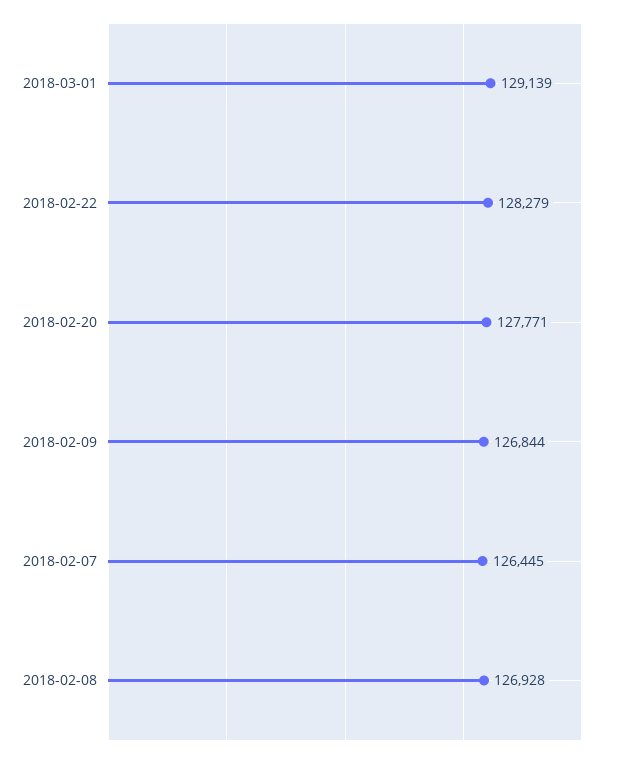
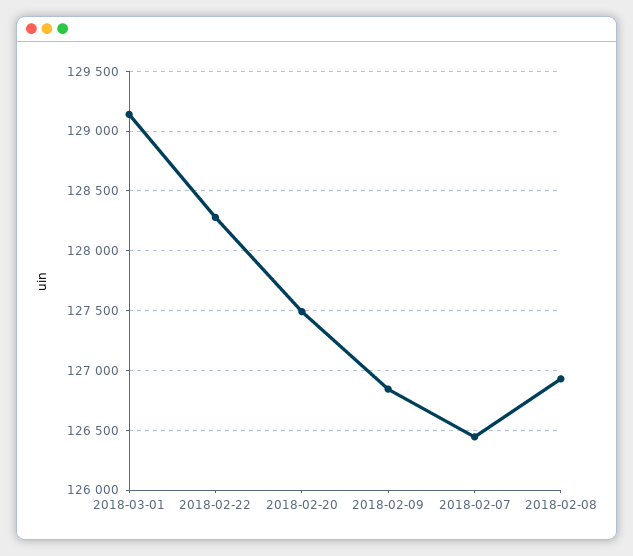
  {
    "2018-03-01": 129139,
    "2018-02-22": 128279,
-   "2018-02-20": 127771,
+   "2018-02-20": 127500,
    "2018-02-09": 126844,
    "2018-02-07": 126445,
    "2018-02-08": 126928
  }

